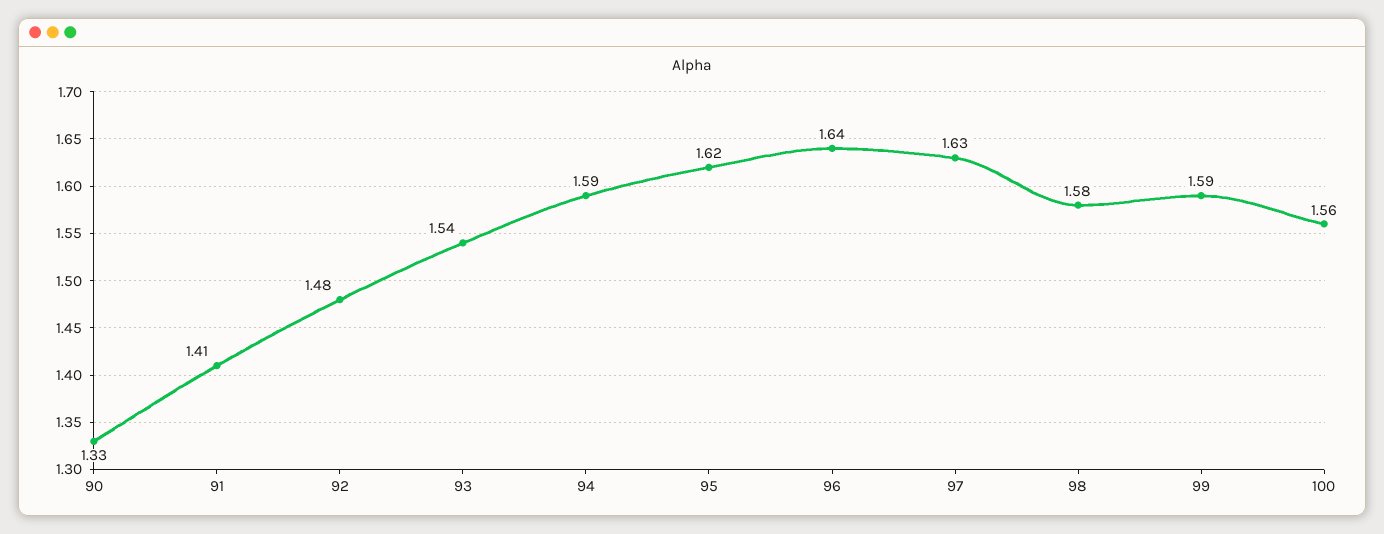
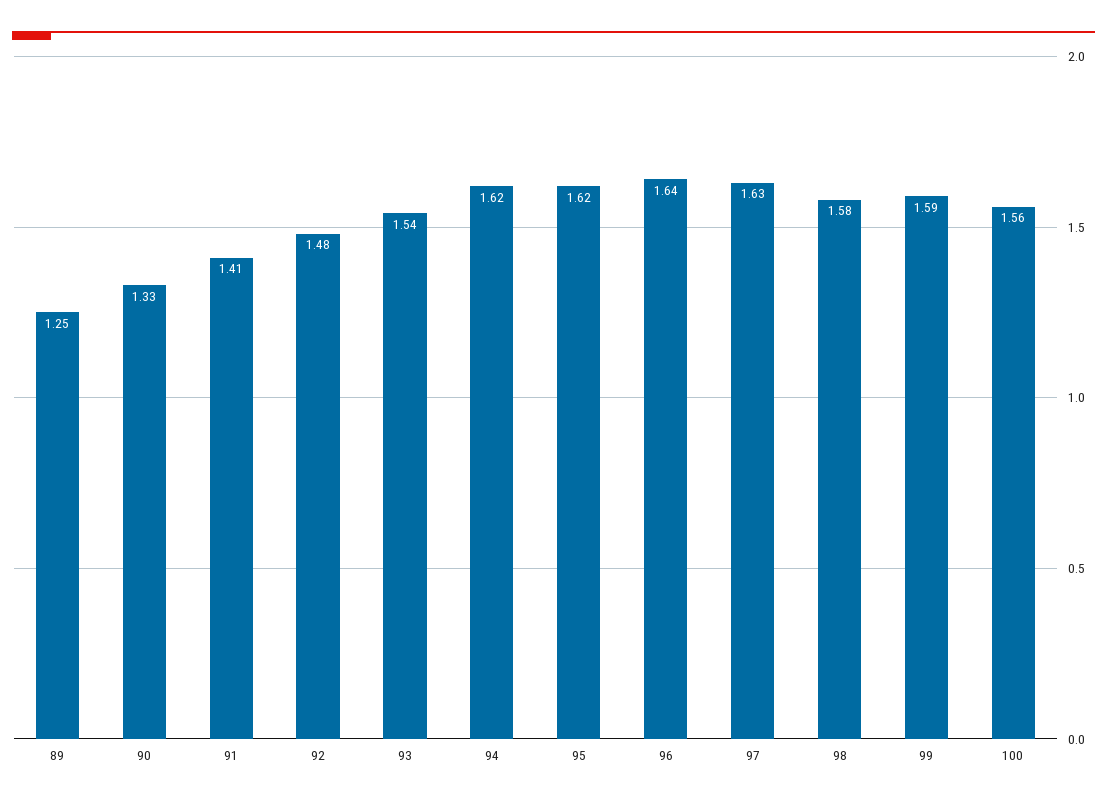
  {
    "90": 1.33,
    "91": 1.41,
    "92": 1.48,
    "93": 1.54,
-   "94": 1.59,
+   "94": 1.62,
    "95": 1.62,
    "96": 1.64,
    "97": 1.63,
    "98": 1.58,
    "99": 1.59,
-   "100": 1.56
+   "100": 1.56,
+   "89": 1.25
  }

